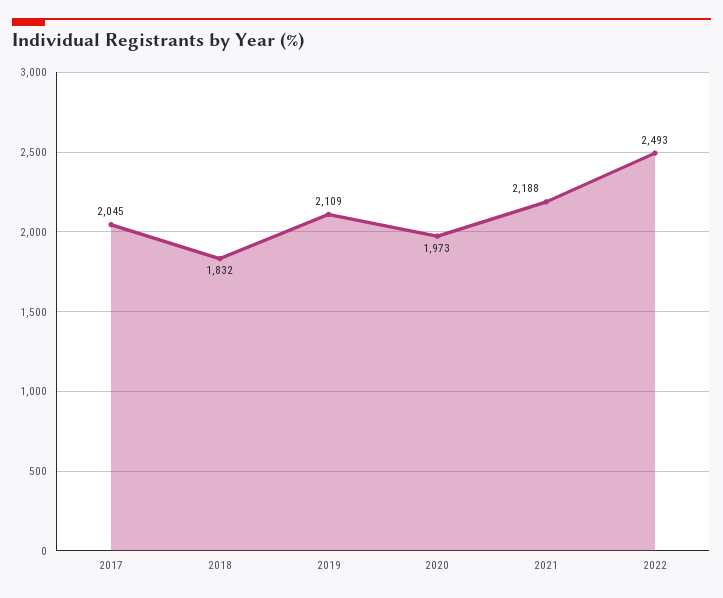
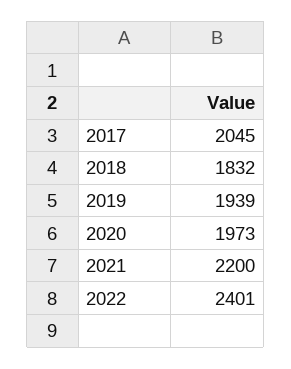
  {
    "2017": 2045,
    "2018": 1832,
-   "2019": 2109,
+   "2019": 1939,
    "2020": 1973,
-   "2021": 2188,
+   "2021": 2200,
-   "2022": 2493
+   "2022": 2401
  }

